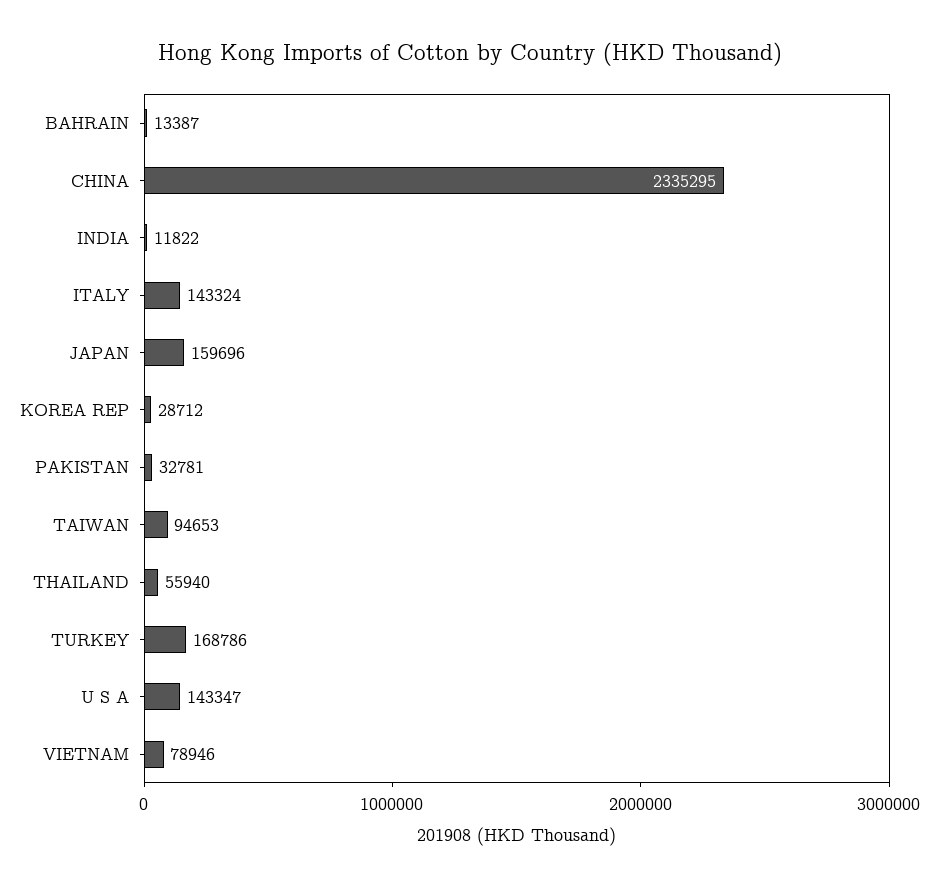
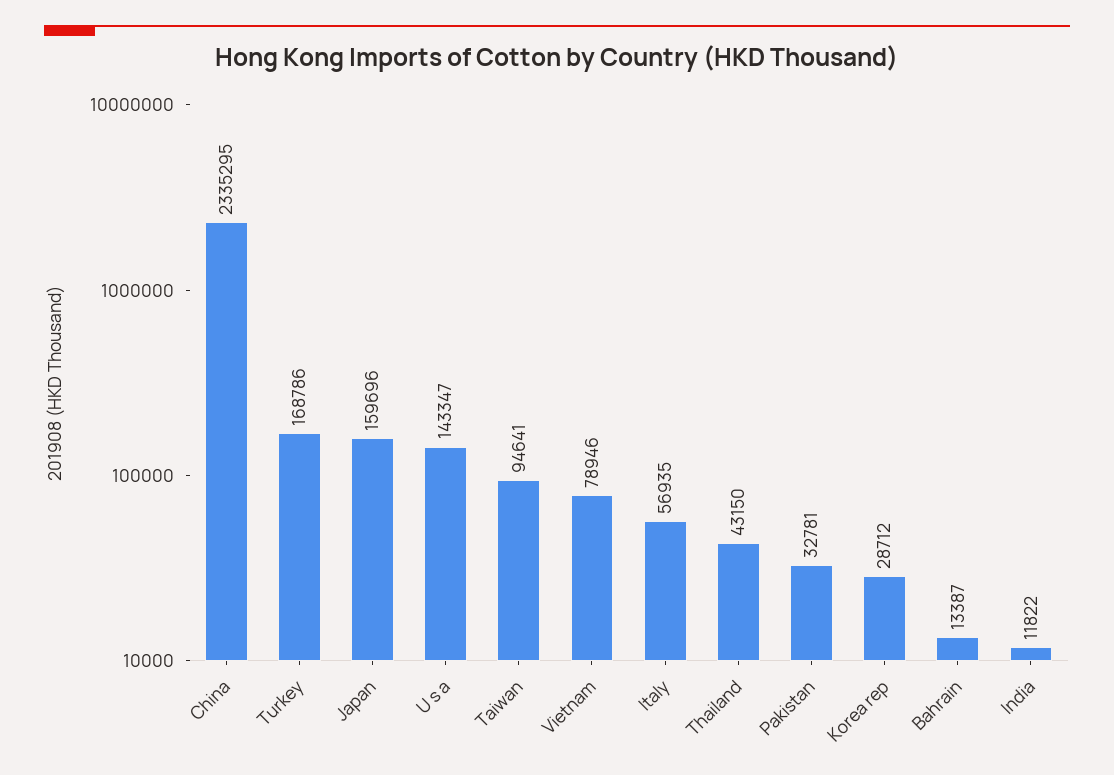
  {
    "BAHRAIN": 13387,
    "CHINA": 2335295,
    "INDIA": 11822,
-   "ITALY": 143324,
+   "ITALY": 56935,
    "JAPAN": 159696,
    "KOREA REP": 28712,
    "PAKISTAN": 32781,
-   "TAIWAN": 94653,
+   "TAIWAN": 94641,
-   "THAILAND": 55940,
+   "THAILAND": 43150,
    "TURKEY": 168786,
    "U S A": 143347,
    "VIETNAM": 78946
  }

